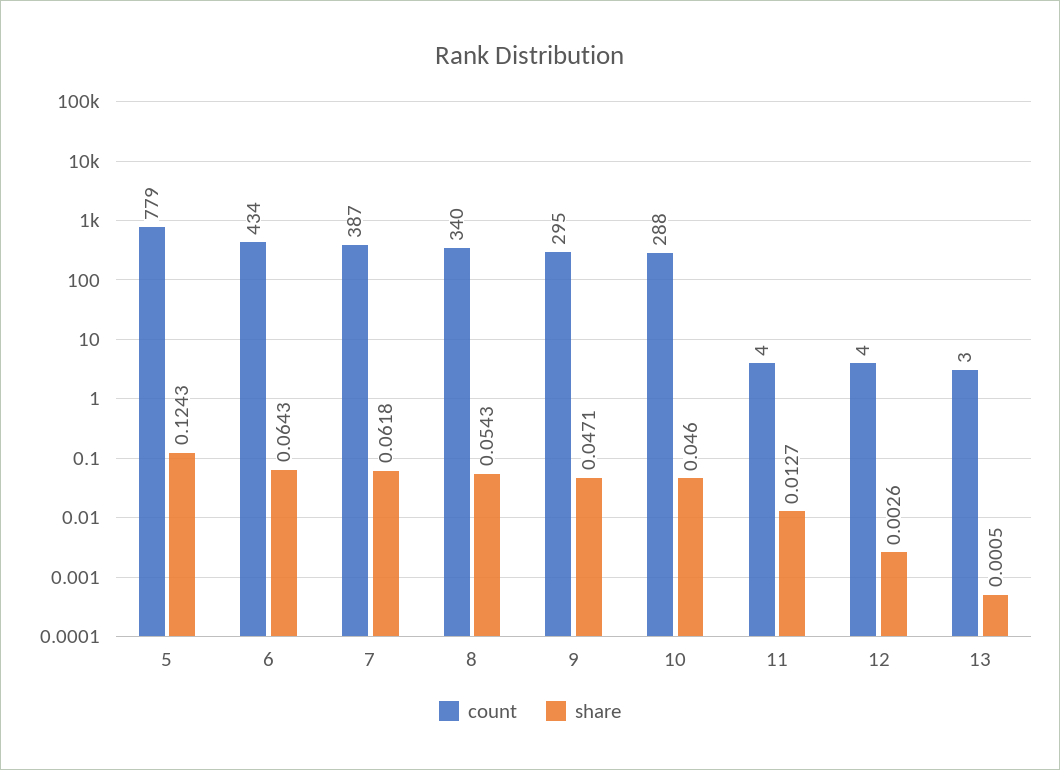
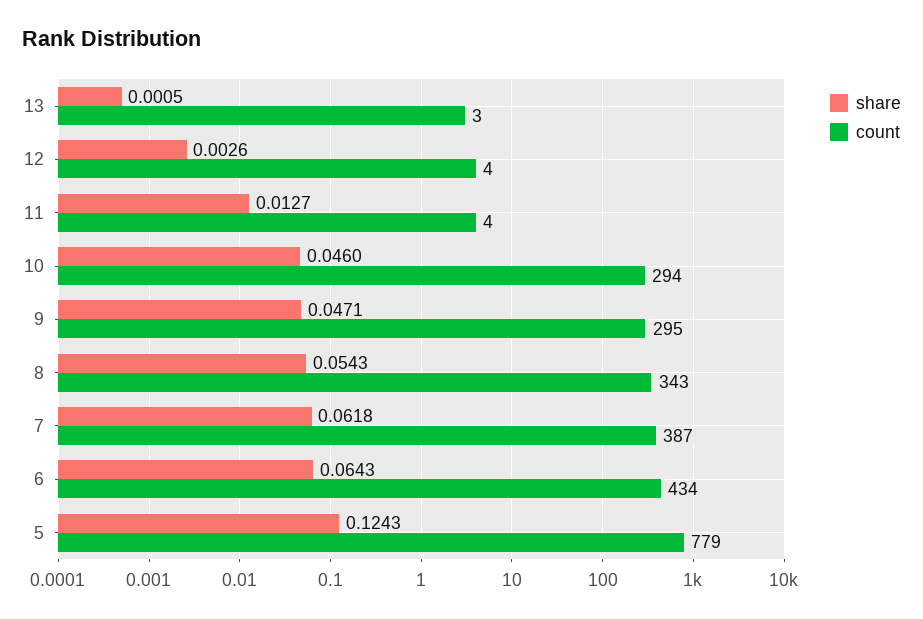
  {
    "count": {
      "5": 779,
      "6": 434,
      "7": 387,
-     "8": 340,
+     "8": 343,
      "9": 295,
-     "10": 288,
+     "10": 294,
      "11": 4,
      "12": 4,
      "13": 3
    },
    "share": {
      "5": 0.1243,
      "6": 0.0643,
      "7": 0.0618,
      "8": 0.0543,
      "9": 0.0471,
      "10": 0.046,
      "11": 0.0127,
      "12": 0.0026,
      "13": 0.0005
    }
  }

